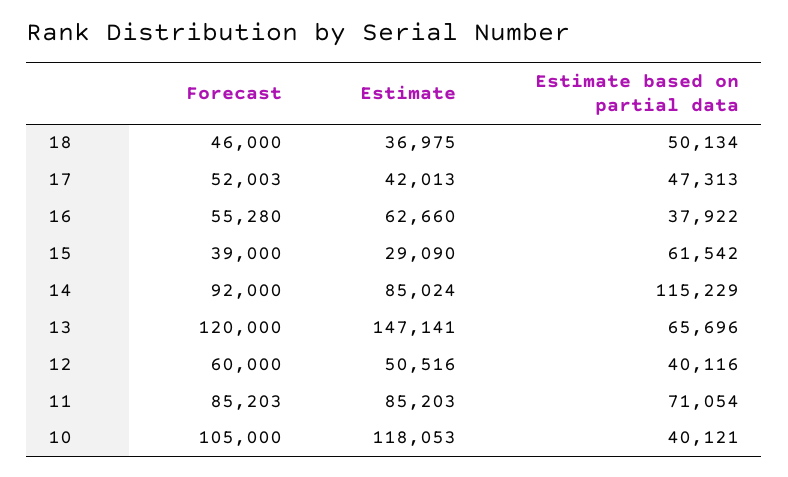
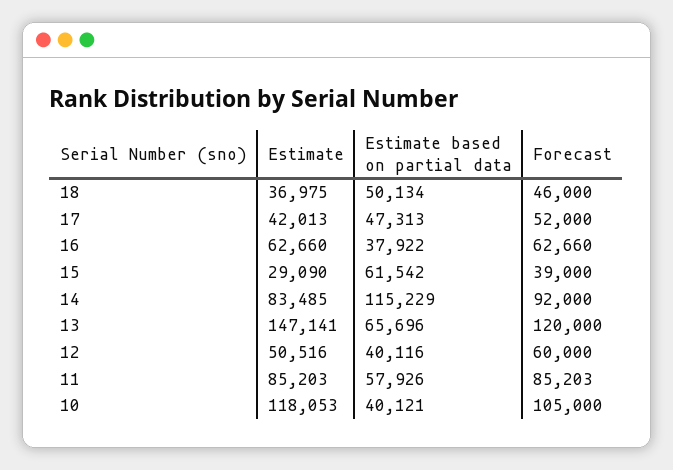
  {
    "Forecast": {
      "18": 46000,
-     "17": 52003,
+     "17": 52000,
-     "16": 55280,
+     "16": 62660,
      "15": 39000,
      "14": 92000,
      "13": 120000,
      "12": 60000,
      "11": 85203,
      "10": 105000
    },
    "Estimate": {
      "18": 36975,
      "17": 42013,
      "16": 62660,
      "15": 29090,
-     "14": 85024,
+     "14": 83485,
      "13": 147141,
      "12": 50516,
      "11": 85203,
      "10": 118053
    },
    "Estimate based on partial data": {
      "18": 50134,
      "17": 47313,
      "16": 37922,
      "15": 61542,
      "14": 115229,
      "13": 65696,
      "12": 40116,
-     "11": 71054,
+     "11": 57926,
      "10": 40121
    }
  }

